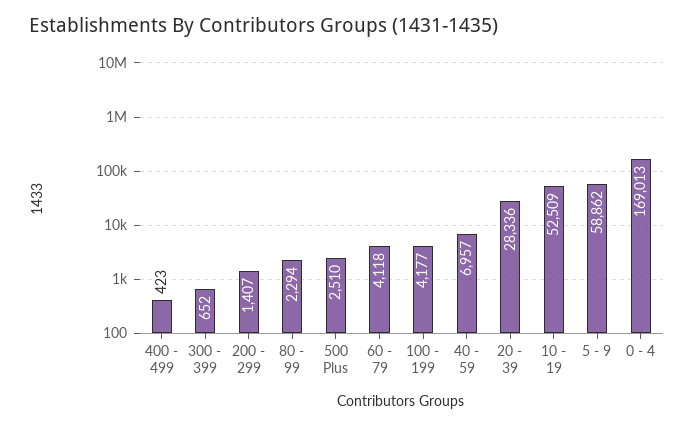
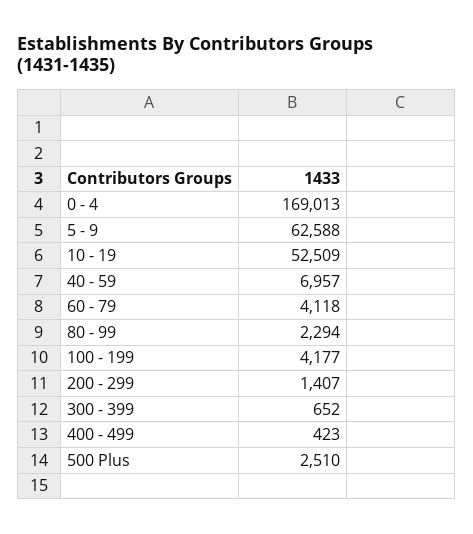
  {
    "400 - 499": 423,
    "300 - 399": 652,
    "200 - 299": 1407,
    "80 - 99": 2294,
    "500 Plus": 2510,
    "60 - 79": 4118,
    "100 - 199": 4177,
    "40 - 59": 6957,
-   "20 - 39": 28336,
    "10 - 19": 52509,
-   "5 - 9": 58862,
+   "5 - 9": 62588,
    "0 - 4": 169013
  }

